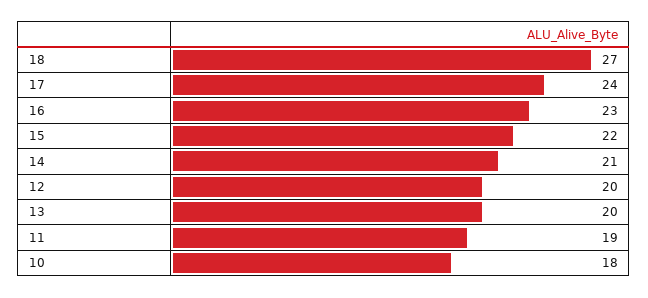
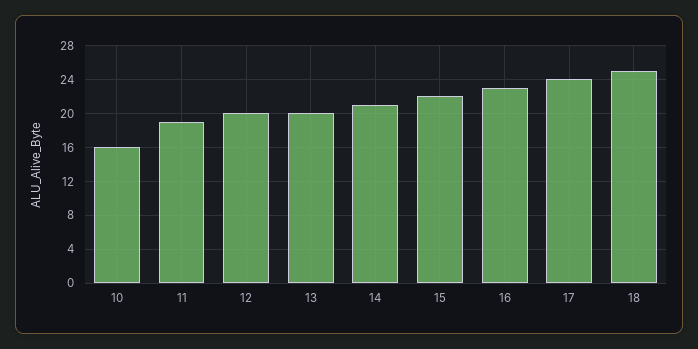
  {
-   "18": 27,
+   "18": 25,
    "17": 24,
    "16": 23,
    "15": 22,
    "14": 21,
    "12": 20,
    "13": 20,
    "11": 19,
-   "10": 18
+   "10": 16
  }

